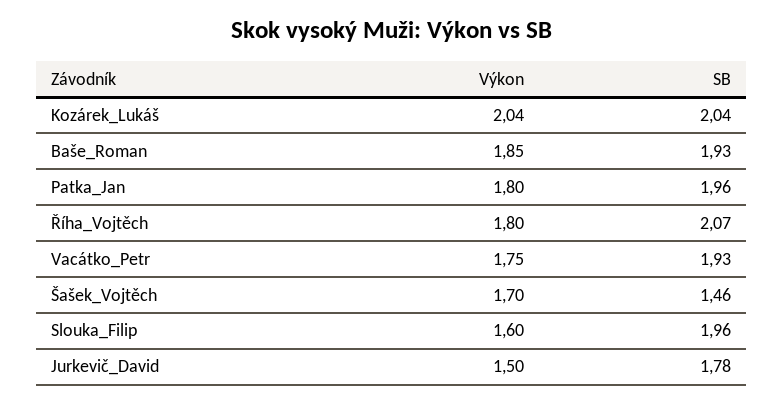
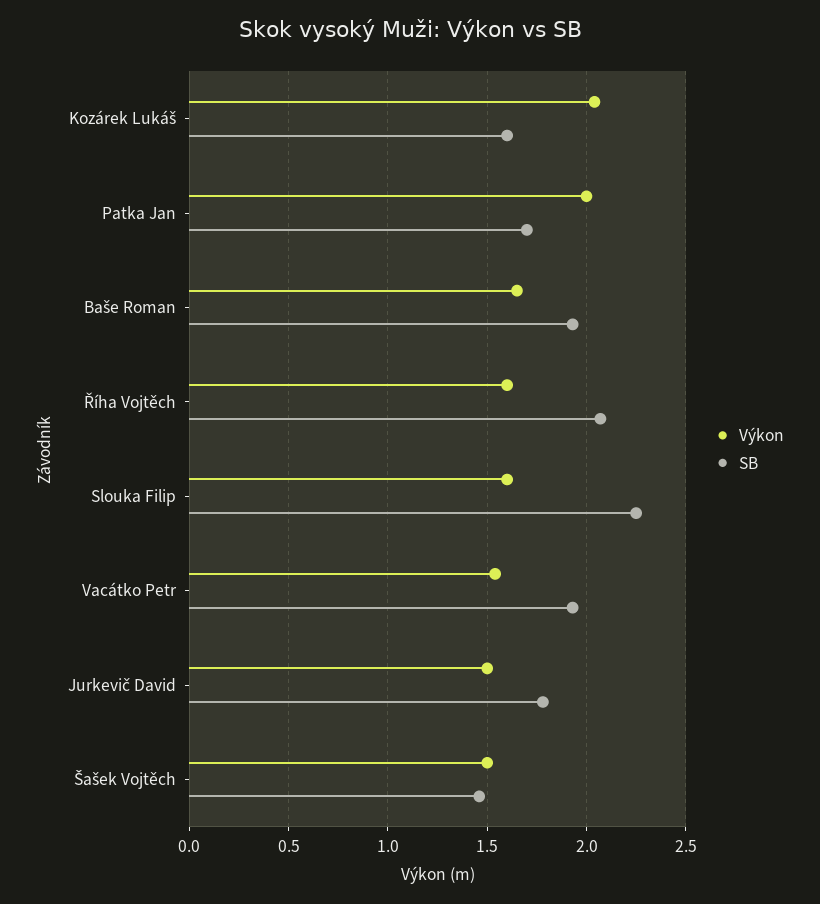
  {
    "Výkon": {
      "Kozárek_Lukáš": 2.04,
-     "Baše_Roman": 1.85,
+     "Baše_Roman": 1.65,
-     "Patka_Jan": 1.8,
+     "Patka_Jan": 2,
-     "Říha_Vojtěch": 1.8,
+     "Říha_Vojtěch": 1.6,
-     "Vacátko_Petr": 1.75,
+     "Vacátko_Petr": 1.55,
-     "Šašek_Vojtěch": 1.7,
+     "Šašek_Vojtěch": 1.5,
      "Slouka_Filip": 1.6,
      "Jurkevič_David": 1.5
    },
    "SB": {
-     "Kozárek_Lukáš": 2.04,
+     "Kozárek_Lukáš": 1.6,
      "Baše_Roman": 1.93,
-     "Patka_Jan": 1.96,
+     "Patka_Jan": 1.7,
      "Říha_Vojtěch": 2.07,
      "Vacátko_Petr": 1.93,
      "Šašek_Vojtěch": 1.46,
-     "Slouka_Filip": 1.96,
+     "Slouka_Filip": 2.25,
      "Jurkevič_David": 1.78
    }
  }

